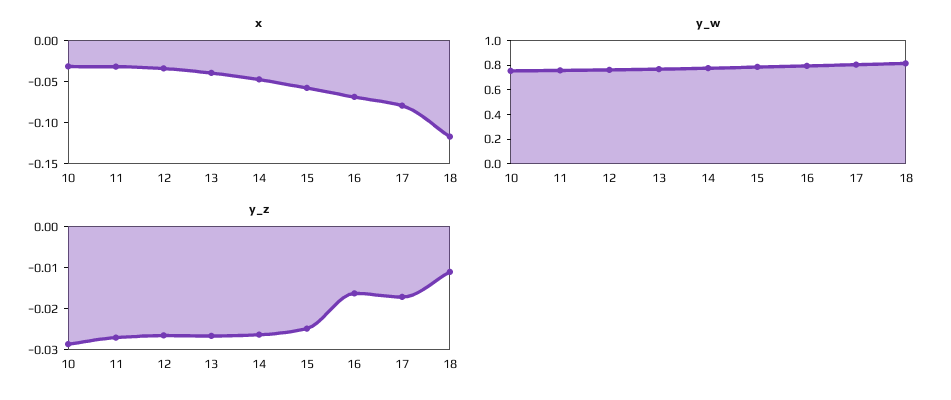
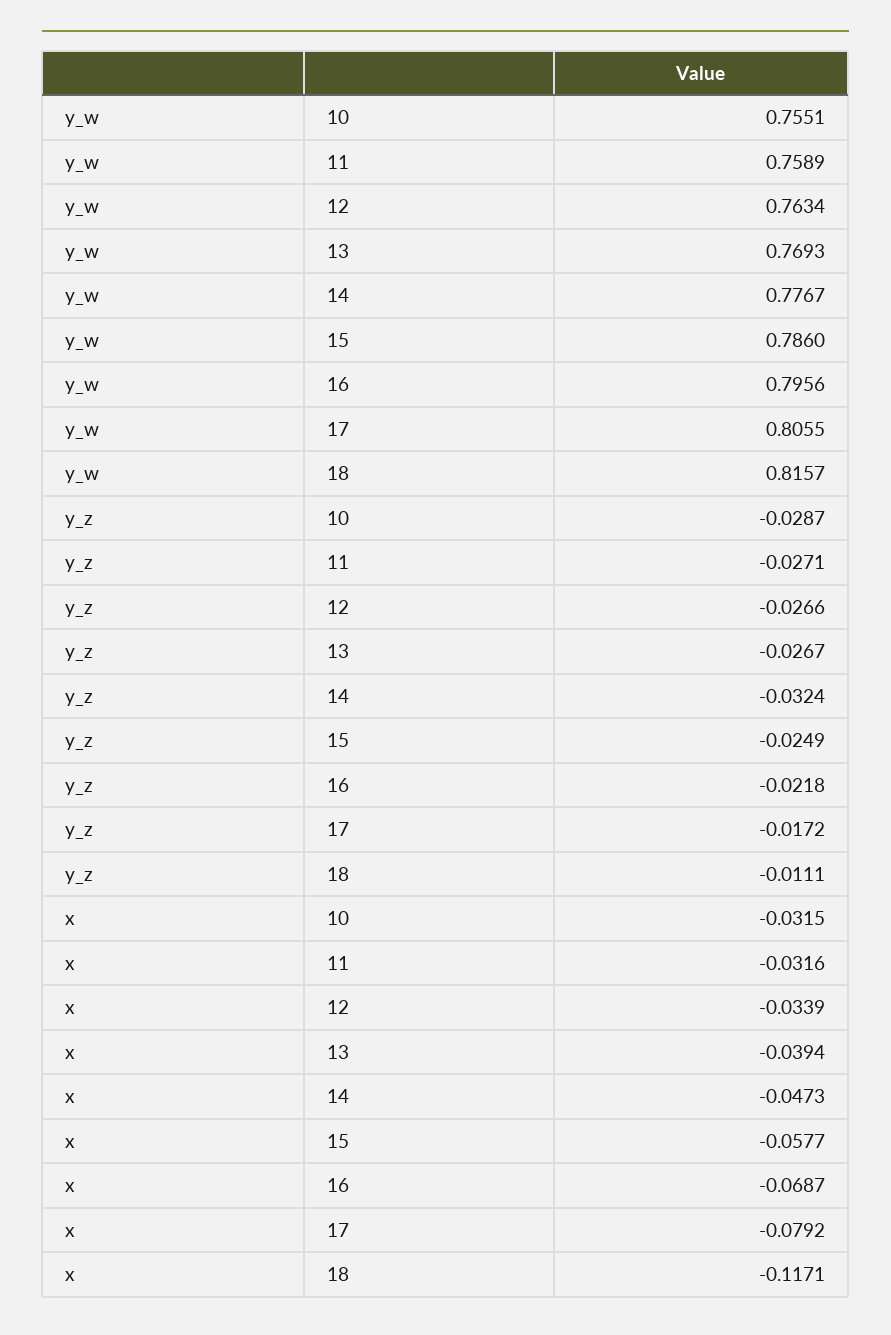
  {
    "x": {
      "10": -0.0315,
      "11": -0.0316,
      "12": -0.0339,
      "13": -0.0394,
      "14": -0.0473,
      "15": -0.0577,
      "16": -0.0687,
      "17": -0.0792,
      "18": -0.1171
    },
    "y_w": {
      "10": 0.7551,
      "11": 0.7589,
      "12": 0.7634,
      "13": 0.7693,
      "14": 0.7767,
      "15": 0.786,
      "16": 0.7956,
      "17": 0.8055,
      "18": 0.8157
    },
    "y_z": {
      "10": -0.0287,
      "11": -0.0271,
      "12": -0.0266,
      "13": -0.0267,
-     "14": -0.026,
+     "14": -0.0324,
      "15": -0.0249,
-     "16": -0.016,
+     "16": -0.0218,
      "17": -0.0172,
      "18": -0.0111
    }
  }

